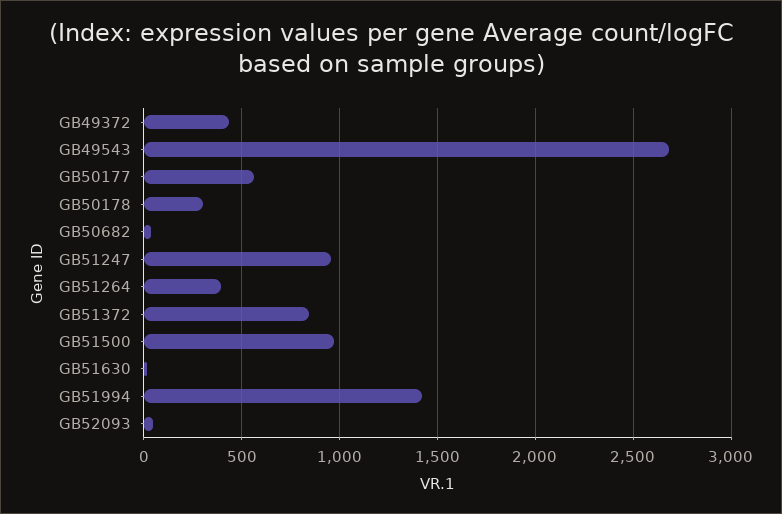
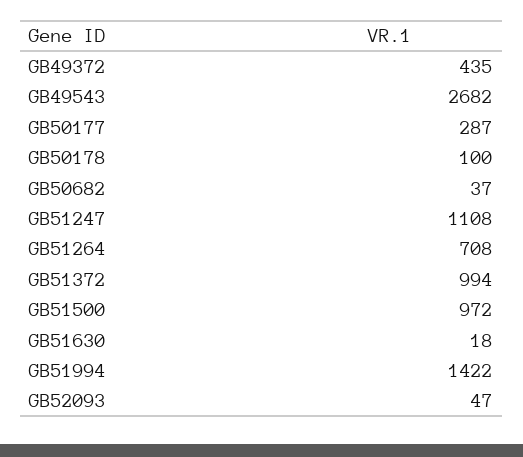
  {
    "GB49372": 435,
    "GB49543": 2682,
-   "GB50177": 550,
+   "GB50177": 287,
-   "GB50178": 300,
+   "GB50178": 100,
    "GB50682": 37,
-   "GB51247": 950,
+   "GB51247": 1108,
-   "GB51264": 400,
+   "GB51264": 708,
-   "GB51372": 850,
+   "GB51372": 994,
    "GB51500": 972,
    "GB51630": 18,
    "GB51994": 1422,
    "GB52093": 47
  }

